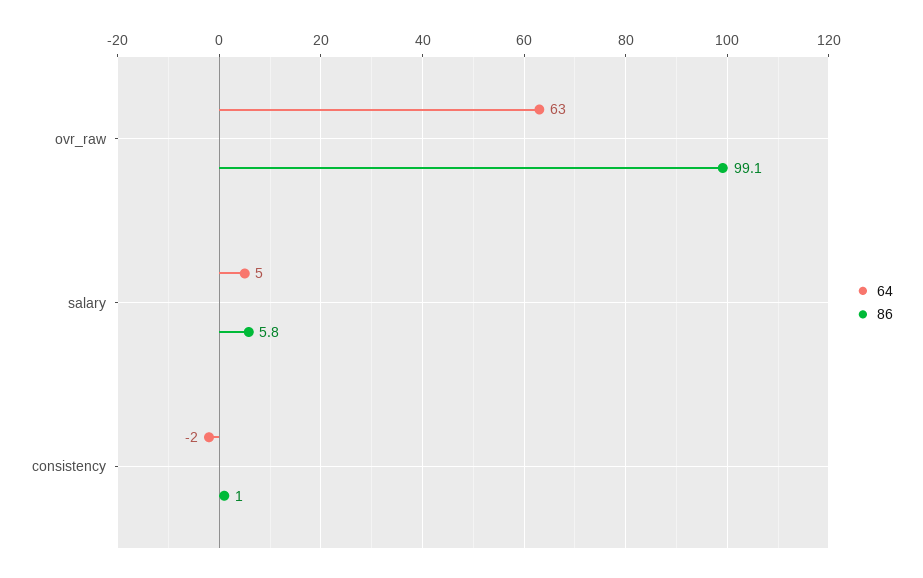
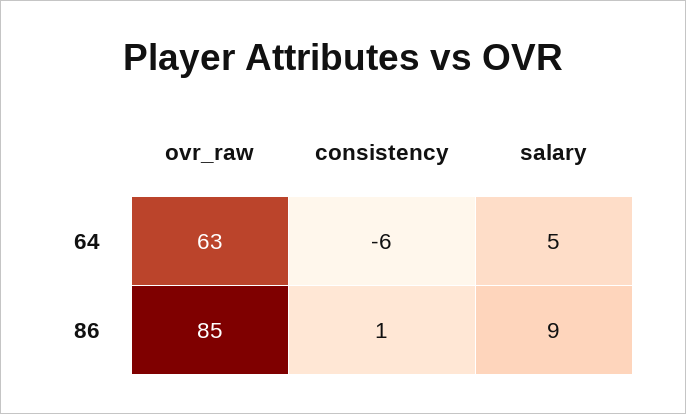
  {
    "64": {
      "ovr_raw": 63,
      "salary": 5,
-     "consistency": -2
+     "consistency": -6
    },
    "86": {
-     "ovr_raw": 99.1,
+     "ovr_raw": 85,
-     "salary": 5.8,
+     "salary": 9,
      "consistency": 1
    }
  }

